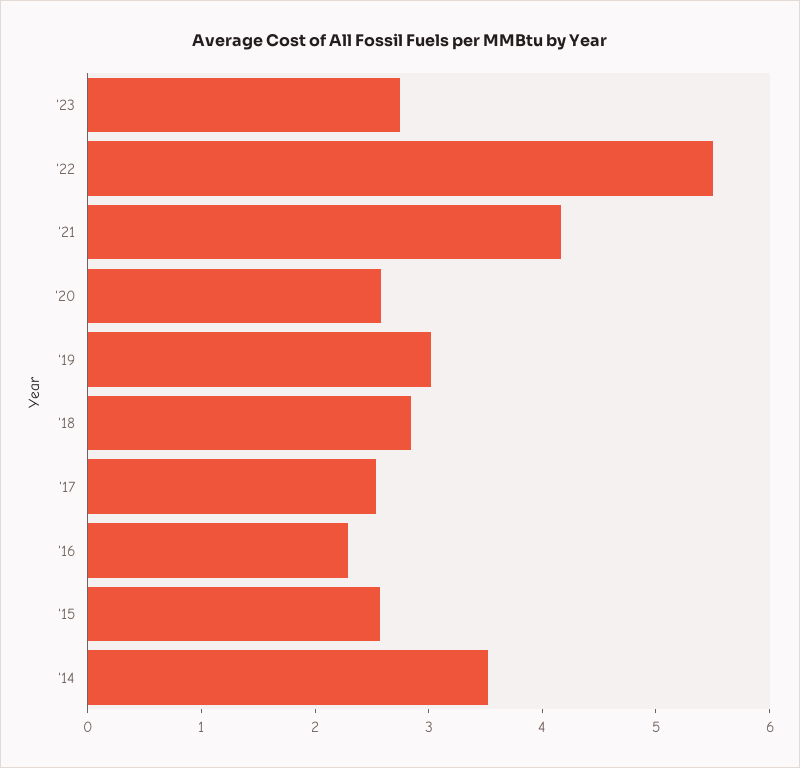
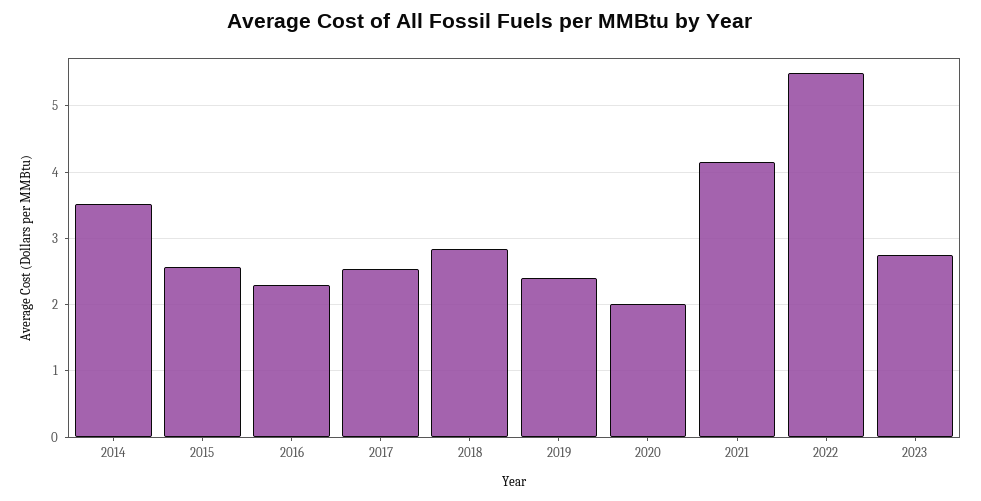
  {
    "'23": 2.8,
    "'22": 5.5,
    "'21": 4.2,
-   "'20": 2.6,
+   "'20": 2,
-   "'19": 3,
+   "'19": 2.4,
    "'18": 2.8,
    "'17": 2.5,
    "'16": 2.3,
    "'15": 2.6,
    "'14": 3.5
  }

